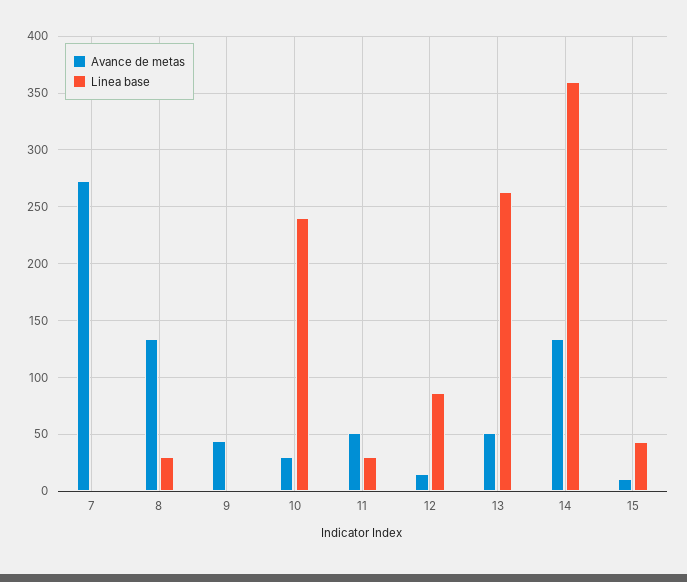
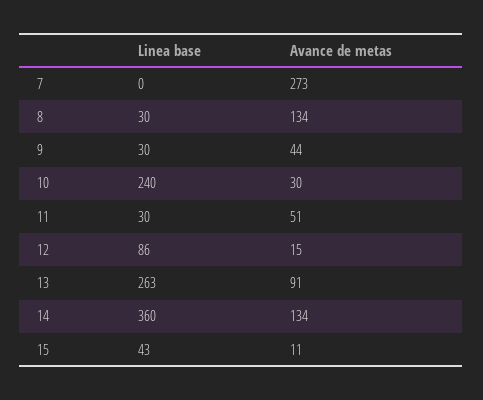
  {
    "Avance de metas": {
      "7": 273,
      "8": 134,
      "9": 44,
      "10": 30,
      "11": 51,
      "12": 15,
-     "13": 50,
+     "13": 91,
      "14": 134,
      "15": 11
    },
    "Linea base": {
      "7": 0,
      "8": 30,
-     "9": 0,
+     "9": 30,
      "10": 240,
      "11": 30,
      "12": 86,
      "13": 263,
      "14": 360,
      "15": 43
    }
  }

